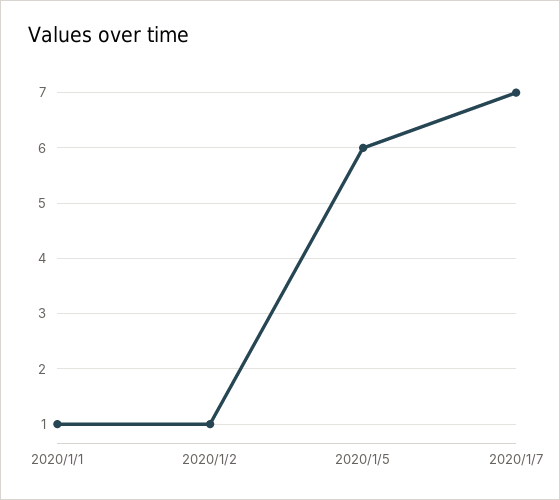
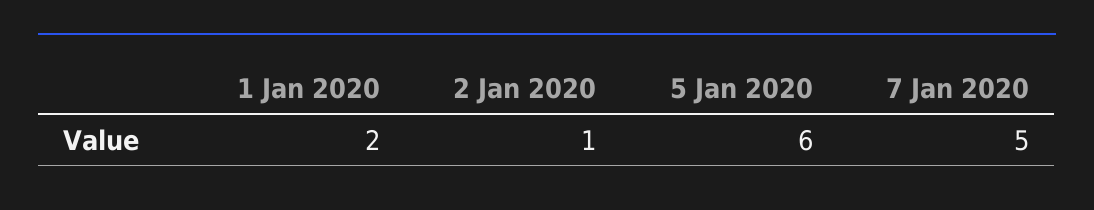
  {
-   "2020/1/1": 1,
+   "2020/1/1": 2,
    "2020/1/2": 1,
    "2020/1/5": 6,
-   "2020/1/7": 7
+   "2020/1/7": 5
  }

